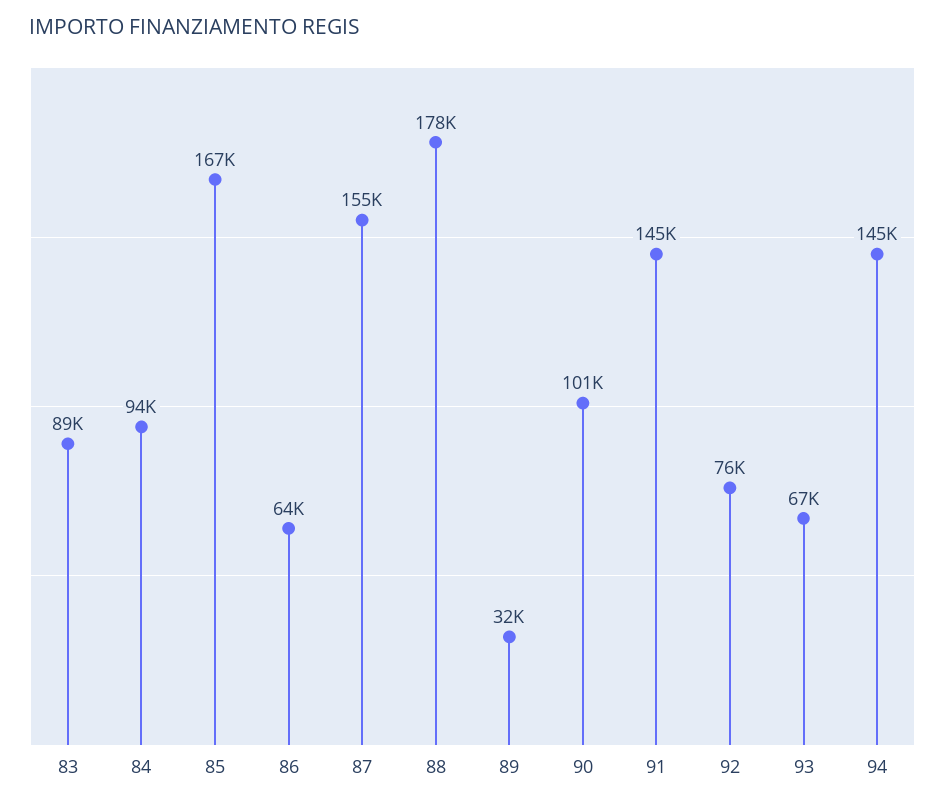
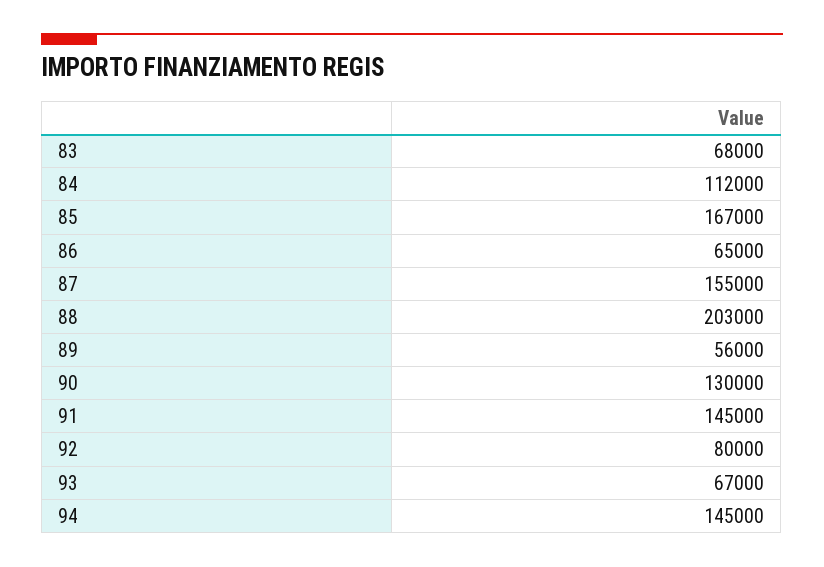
  {
-   "83": 89000,
+   "83": 68000,
-   "84": 94000,
+   "84": 112000,
    "85": 167000,
-   "86": 64000,
+   "86": 65000,
    "87": 155000,
-   "88": 178000,
+   "88": 203000,
-   "89": 32000,
+   "89": 56000,
-   "90": 101000,
+   "90": 130000,
    "91": 145000,
-   "92": 76000,
+   "92": 80000,
    "93": 67000,
    "94": 145000
  }

